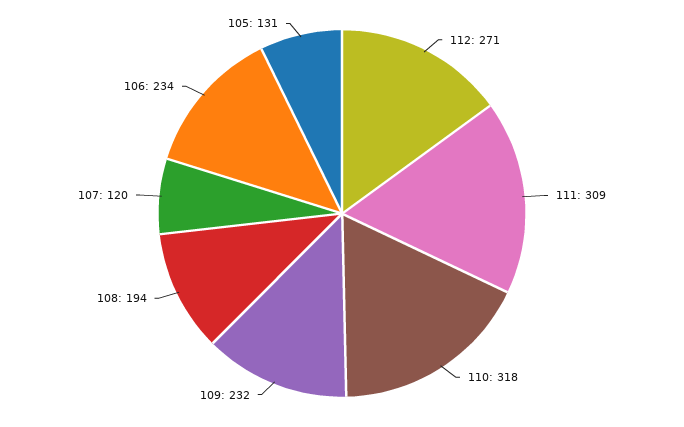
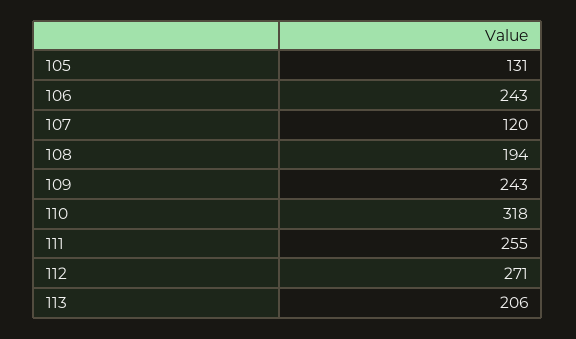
  {
    "112": 271,
-   "111": 309,
+   "111": 255,
    "110": 318,
-   "109": 232,
+   "109": 243,
    "108": 194,
    "107": 120,
-   "106": 234,
+   "106": 243,
-   "105": 131
+   "105": 131,
+   "113": 206
  }

